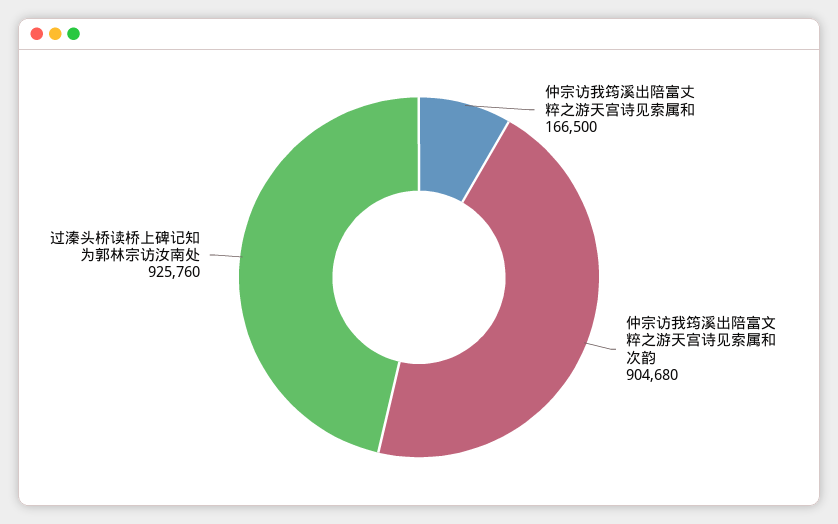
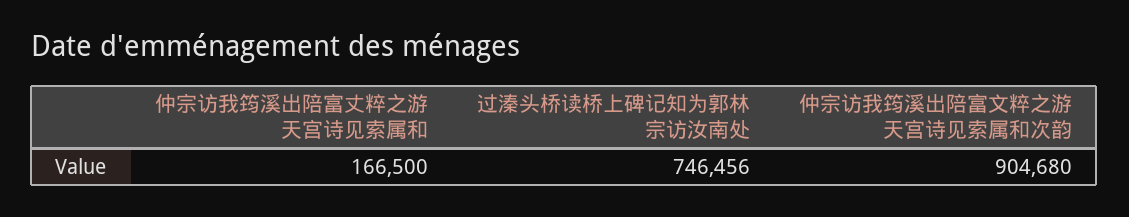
  {
    "仲宗访我筠溪出陪富丈粹之游天宫诗见索属和": 166500,
    "仲宗访我筠溪出陪富文粹之游天宫诗见索属和次韵": 904680,
-   "过溱头桥读桥上碑记知为郭林宗访汝南处": 925760
+   "过溱头桥读桥上碑记知为郭林宗访汝南处": 746456
  }

